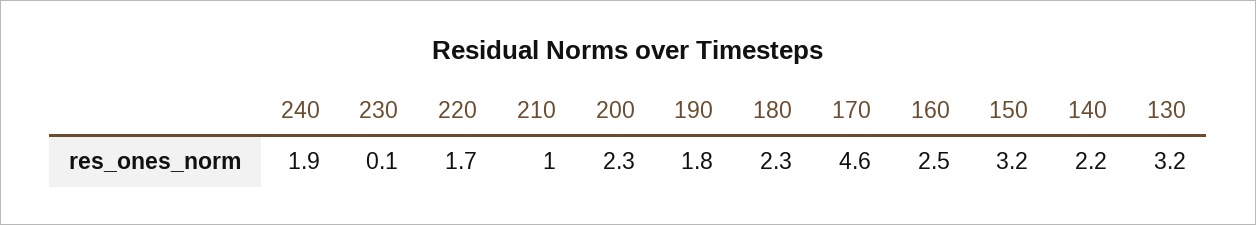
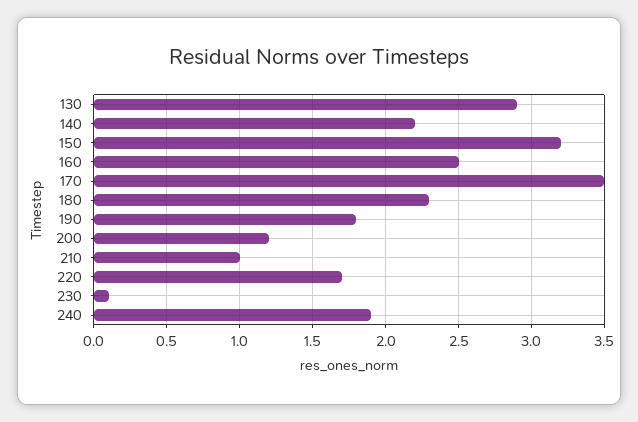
  {
    "240": 1.9,
    "230": 0.1,
    "220": 1.7,
    "210": 1,
-   "200": 2.3,
+   "200": 1.2,
    "190": 1.8,
    "180": 2.3,
-   "170": 4.6,
+   "170": 3.5,
    "160": 2.5,
    "150": 3.2,
    "140": 2.2,
-   "130": 3.2
+   "130": 2.9
  }

